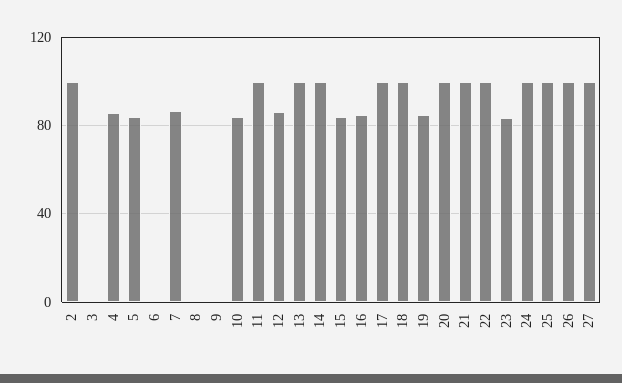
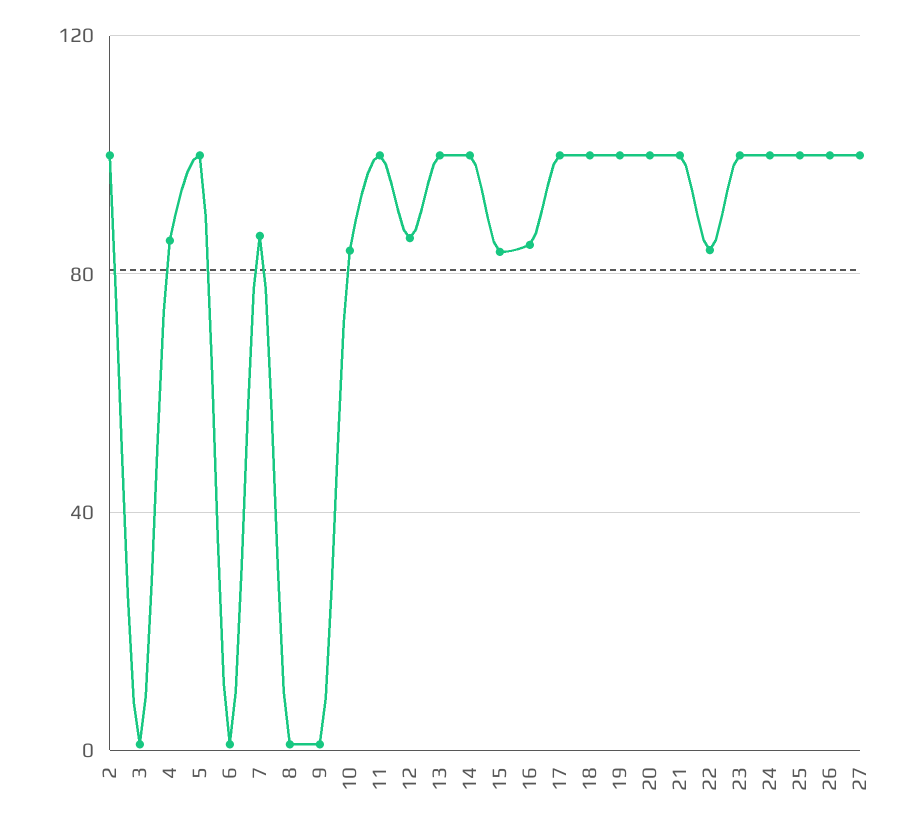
  {
    "2": 100,
    "3": 0,
    "4": 85,
-   "5": 85,
+   "5": 100,
    "6": 0,
    "7": 85,
    "8": 0,
    "9": 0,
    "10": 85,
    "11": 100,
    "12": 85,
    "13": 100,
    "14": 100,
    "15": 85,
    "16": 85,
    "17": 100,
    "18": 100,
-   "19": 85,
+   "19": 100,
    "20": 100,
    "21": 100,
-   "22": 100,
+   "22": 85,
-   "23": 85,
+   "23": 100,
    "24": 100,
    "25": 100,
    "26": 100,
    "27": 100
  }

